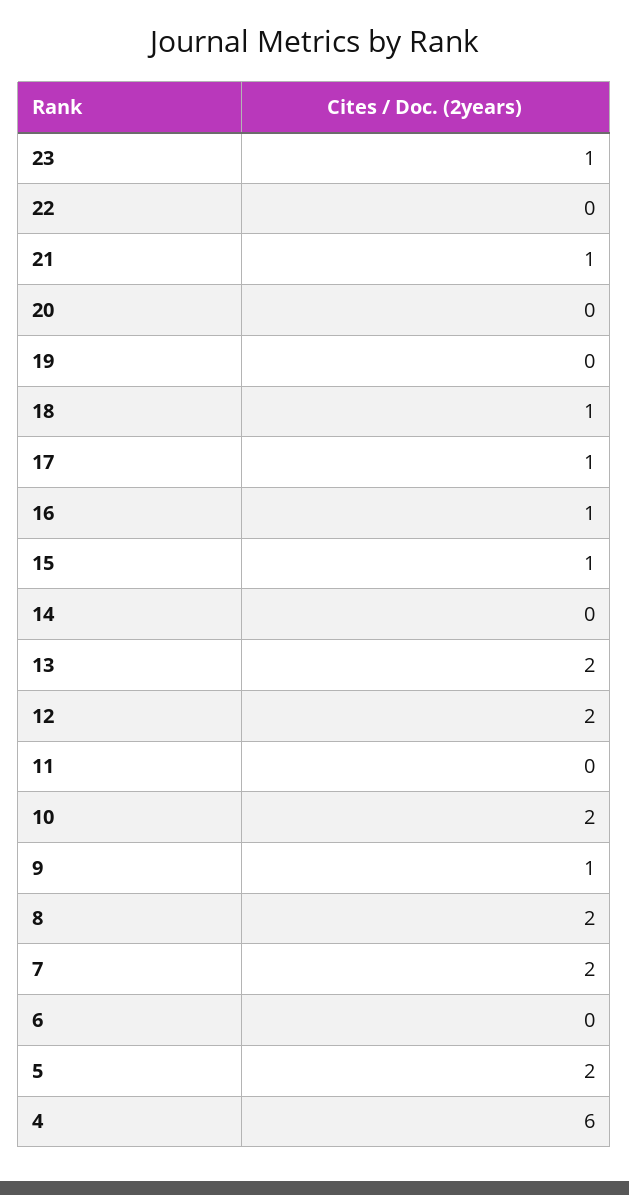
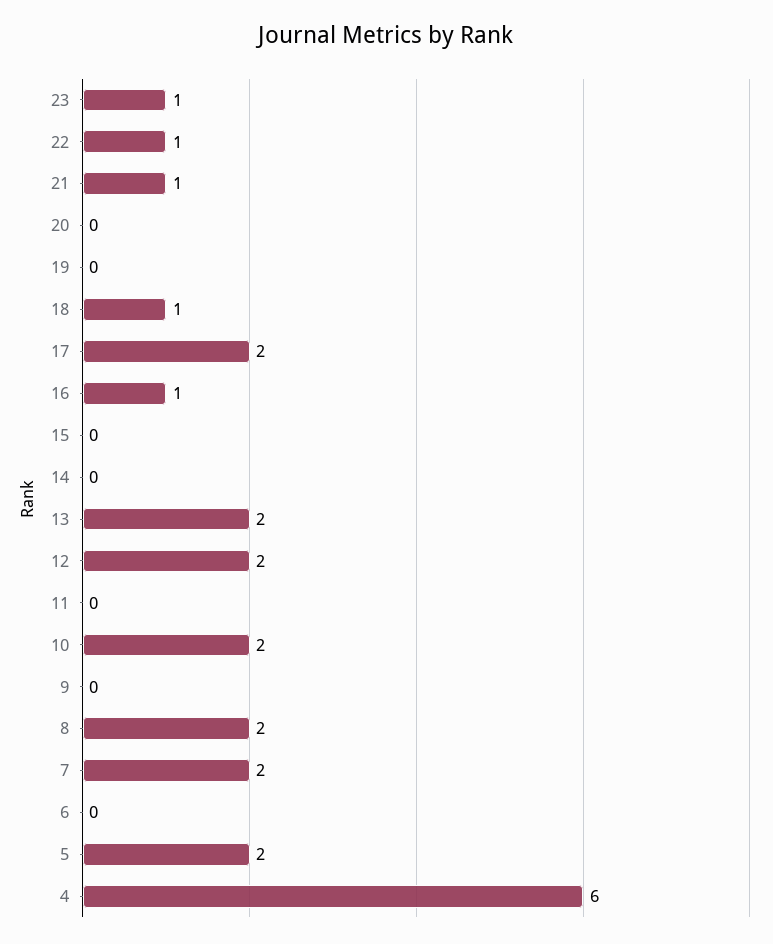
  {
    "23": 1,
-   "22": 0,
+   "22": 1,
    "21": 1,
    "20": 0,
    "19": 0,
    "18": 1,
-   "17": 1,
+   "17": 2,
    "16": 1,
-   "15": 1,
+   "15": 0,
    "14": 0,
    "13": 2,
    "12": 2,
    "11": 0,
    "10": 2,
-   "9": 1,
+   "9": 0,
    "8": 2,
    "7": 2,
    "6": 0,
    "5": 2,
    "4": 6
  }

